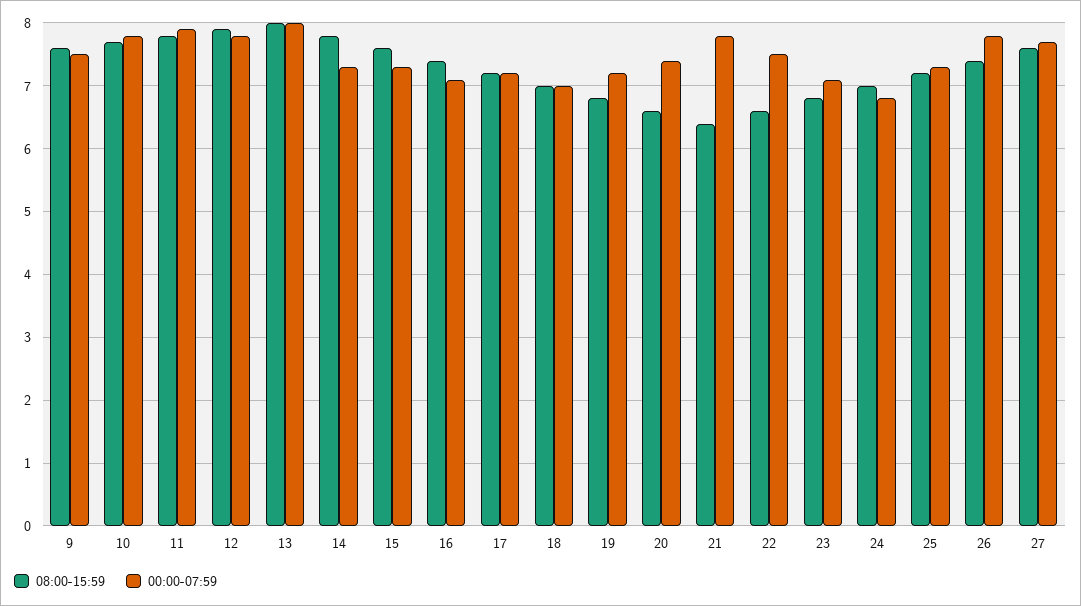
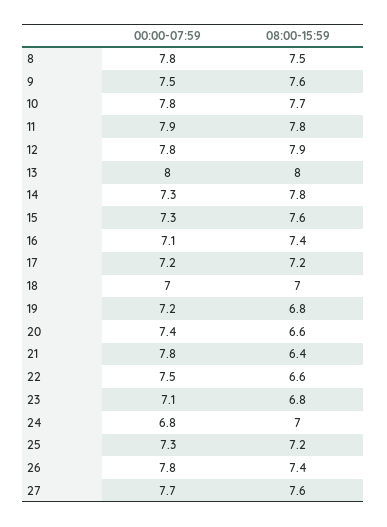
  {
    "08:00-15:59": {
      "9": 7.6,
      "10": 7.7,
      "11": 7.8,
      "12": 7.9,
      "13": 8,
      "14": 7.8,
      "15": 7.6,
      "16": 7.4,
      "17": 7.2,
      "18": 7,
      "19": 6.8,
      "20": 6.6,
      "21": 6.4,
      "22": 6.6,
      "23": 6.8,
      "24": 7,
      "25": 7.2,
      "26": 7.4,
-     "27": 7.6
+     "27": 7.6,
+     "8": 7.5
    },
    "00:00-07:59": {
      "9": 7.5,
      "10": 7.8,
      "11": 7.9,
      "12": 7.8,
      "13": 8,
      "14": 7.3,
      "15": 7.3,
      "16": 7.1,
      "17": 7.2,
      "18": 7,
      "19": 7.2,
      "20": 7.4,
      "21": 7.8,
      "22": 7.5,
      "23": 7.1,
      "24": 6.8,
      "25": 7.3,
      "26": 7.8,
-     "27": 7.7
+     "27": 7.7,
+     "8": 7.8
    }
  }

